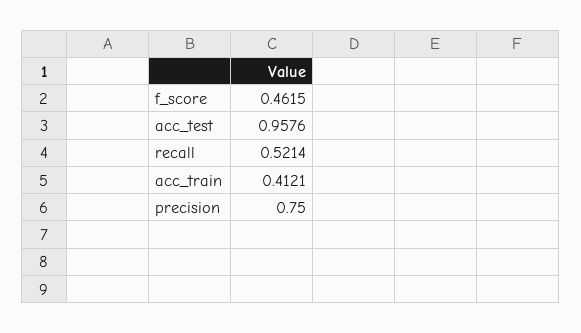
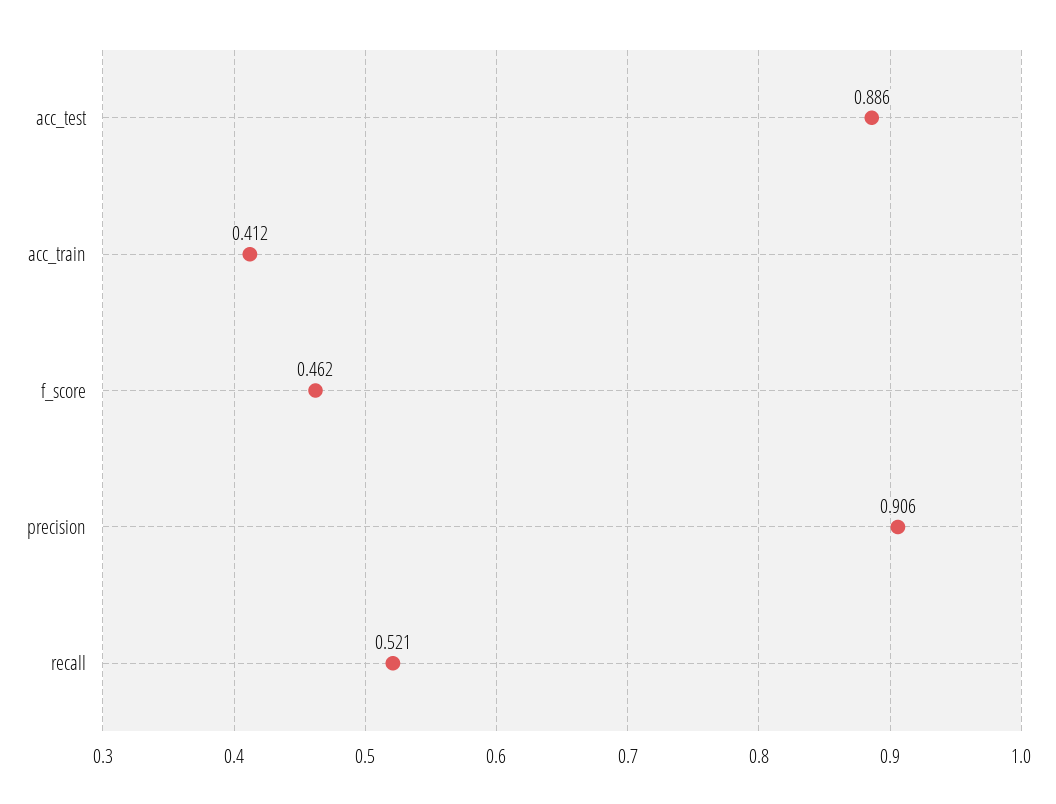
  {
    "f_score": 0.4615,
-   "acc_test": 0.9576,
+   "acc_test": 0.886,
    "recall": 0.5214,
    "acc_train": 0.4121,
-   "precision": 0.75
+   "precision": 0.906
  }

